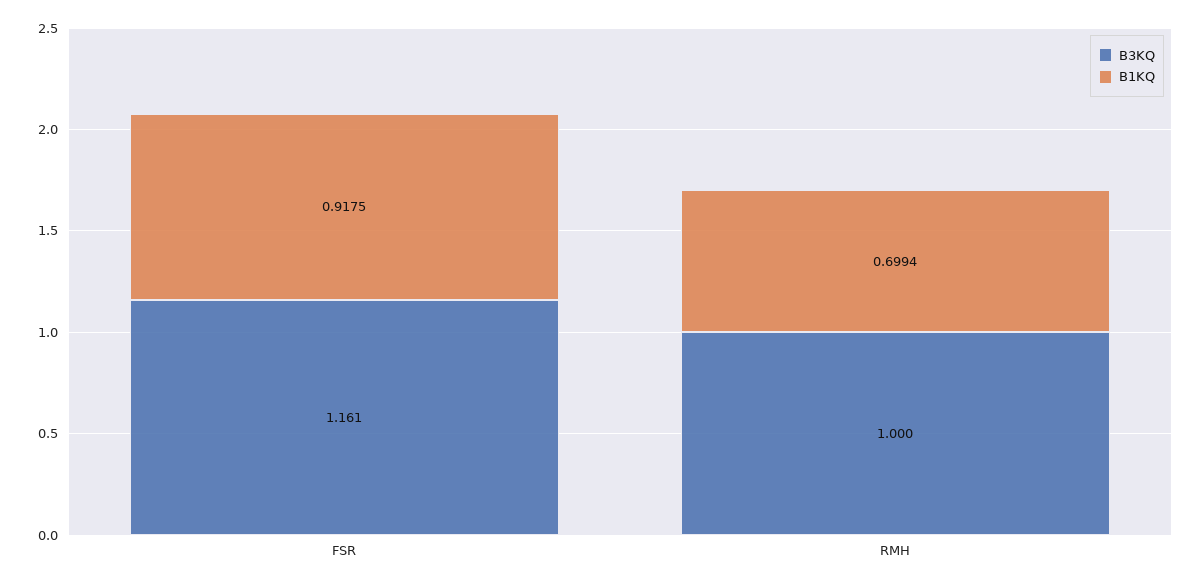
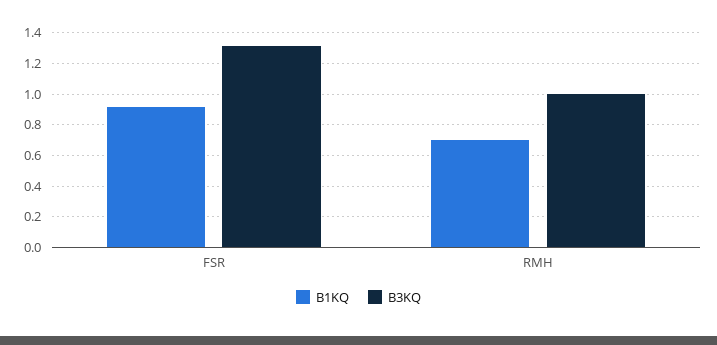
  {
    "B3KQ": {
-     "FSR": 1.161,
+     "FSR": 1.3,
      "RMH": 1
    },
    "B1KQ": {
      "FSR": 0.9175,
      "RMH": 0.6994
    }
  }

